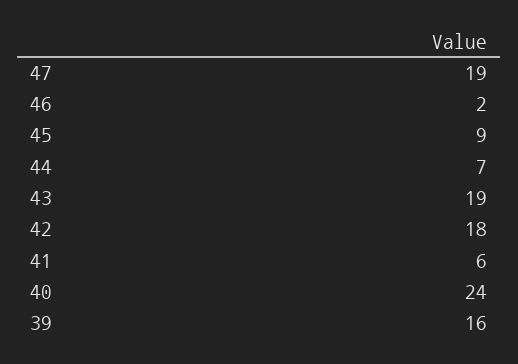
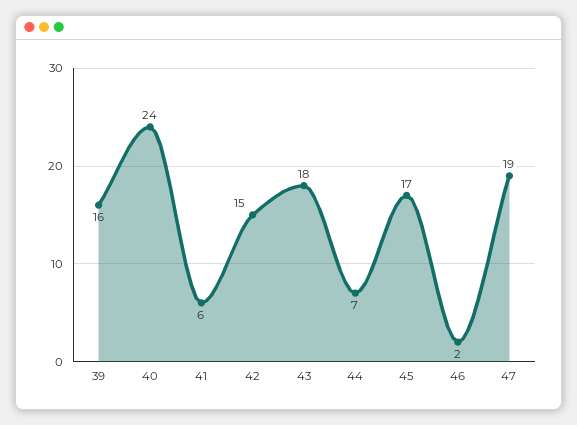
  {
    "47": 19,
    "46": 2,
-   "45": 9,
+   "45": 17,
    "44": 7,
-   "43": 19,
+   "43": 18,
-   "42": 18,
+   "42": 15,
    "41": 6,
    "40": 24,
    "39": 16
  }

